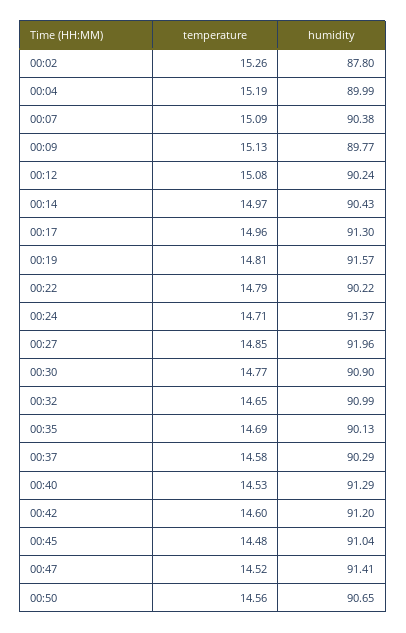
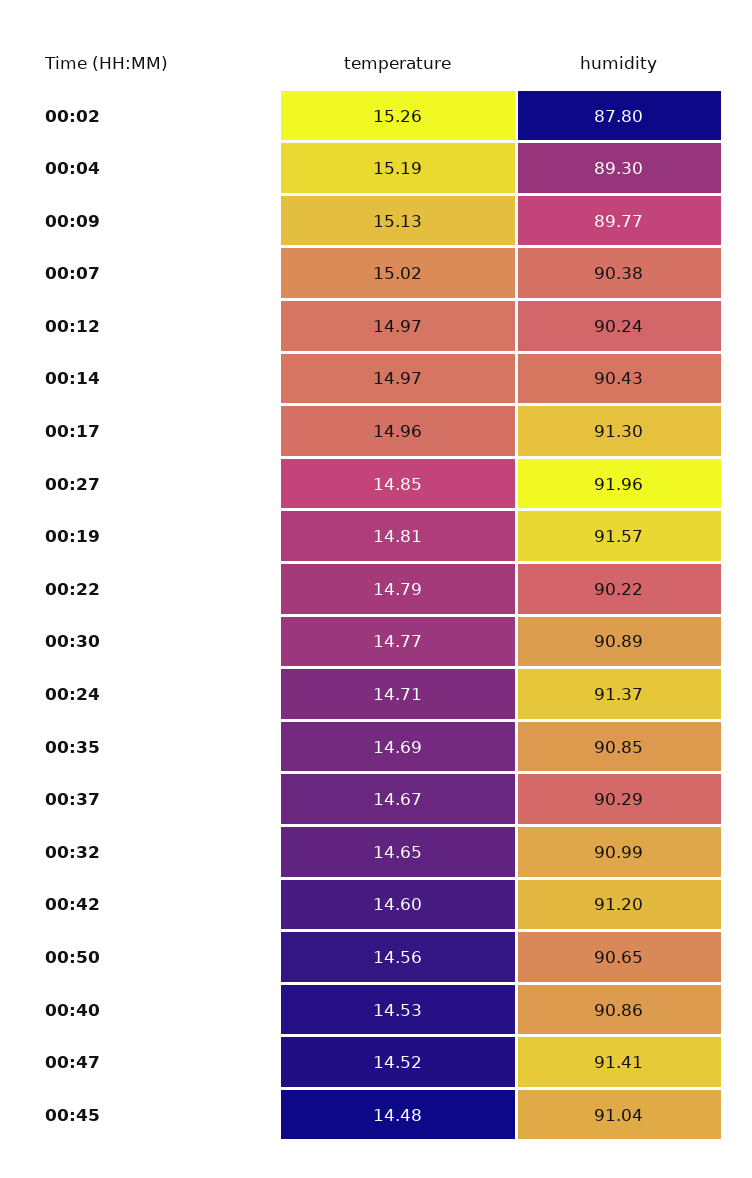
  {
    "temperature": {
      "00:02": 15.26,
      "00:04": 15.19,
-     "00:07": 15.09,
+     "00:07": 15.02,
      "00:09": 15.13,
-     "00:12": 15.08,
+     "00:12": 14.97,
      "00:14": 14.97,
      "00:17": 14.96,
      "00:19": 14.81,
      "00:22": 14.79,
      "00:24": 14.71,
      "00:27": 14.85,
      "00:30": 14.77,
      "00:32": 14.65,
      "00:35": 14.69,
-     "00:37": 14.58,
+     "00:37": 14.67,
      "00:40": 14.53,
      "00:42": 14.6,
      "00:45": 14.48,
      "00:47": 14.52,
      "00:50": 14.56
    },
    "humidity": {
      "00:02": 87.8,
-     "00:04": 89.99,
+     "00:04": 89.3,
      "00:07": 90.38,
      "00:09": 89.77,
      "00:12": 90.24,
      "00:14": 90.43,
      "00:17": 91.3,
      "00:19": 91.57,
      "00:22": 90.22,
      "00:24": 91.37,
      "00:27": 91.96,
-     "00:30": 90.9,
+     "00:30": 90.89,
      "00:32": 90.99,
-     "00:35": 90.13,
+     "00:35": 90.85,
      "00:37": 90.29,
-     "00:40": 91.29,
+     "00:40": 90.86,
      "00:42": 91.2,
      "00:45": 91.04,
      "00:47": 91.41,
      "00:50": 90.65
    }
  }

